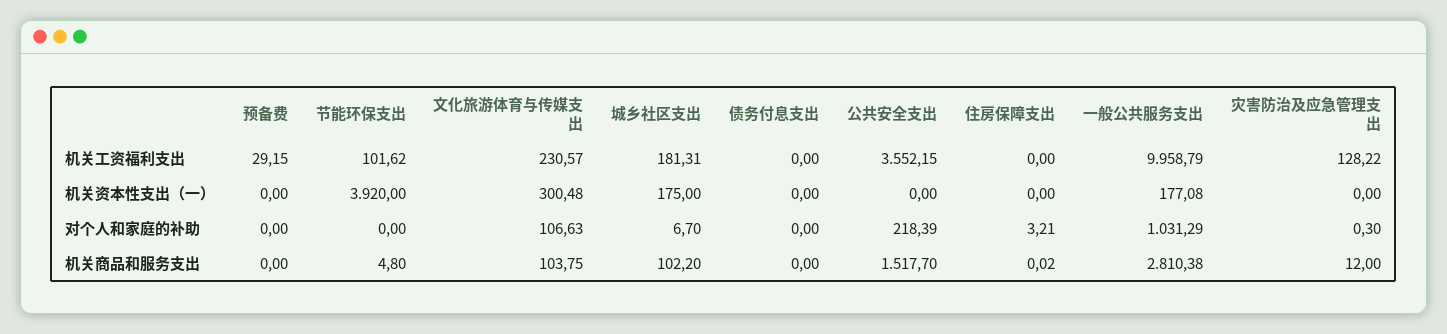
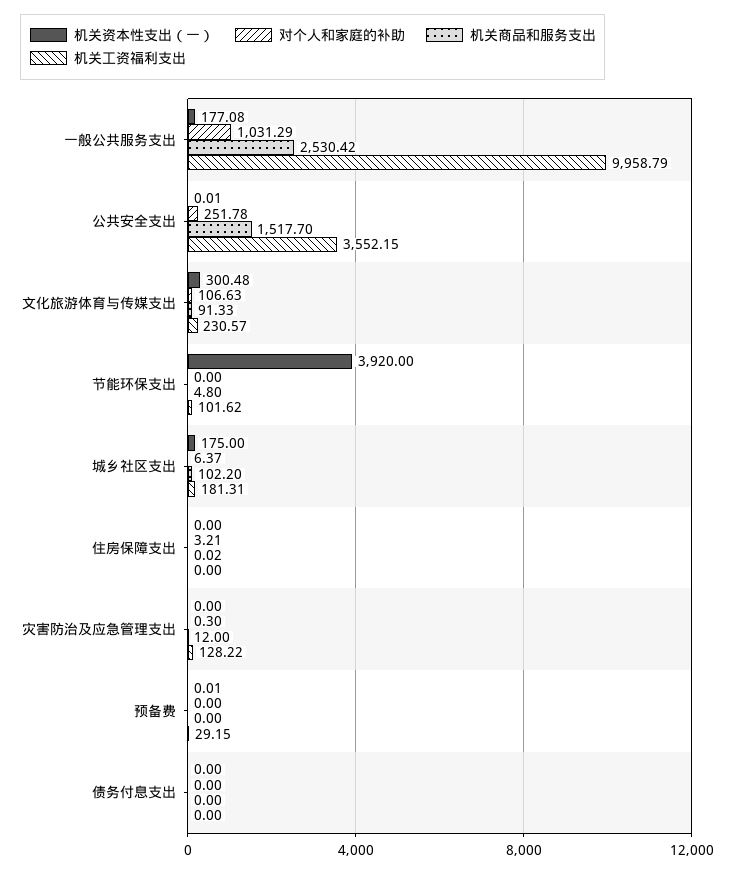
  {
    "机关工资福利支出": {
      "预备费": 29.15,
      "节能环保支出": 101.62,
      "文化旅游体育与传媒支出": 230.57,
      "城乡社区支出": 181.31,
      "债务付息支出": 0,
      "公共安全支出": 3552.15,
      "住房保障支出": 0,
      "一般公共服务支出": 9958.79,
      "灾害防治及应急管理支出": 128.22
    },
    "机关资本性支出（一）": {
-     "预备费": 0,
+     "预备费": 0.01,
      "节能环保支出": 3920,
      "文化旅游体育与传媒支出": 300.48,
      "城乡社区支出": 175,
      "债务付息支出": 0,
-     "公共安全支出": 0,
+     "公共安全支出": 0.01,
      "住房保障支出": 0,
      "一般公共服务支出": 177.08,
      "灾害防治及应急管理支出": 0
    },
    "对个人和家庭的补助": {
      "预备费": 0,
      "节能环保支出": 0,
      "文化旅游体育与传媒支出": 106.63,
-     "城乡社区支出": 6.7,
+     "城乡社区支出": 6.37,
      "债务付息支出": 0,
-     "公共安全支出": 218.39,
+     "公共安全支出": 251.78,
      "住房保障支出": 3.21,
      "一般公共服务支出": 1031.29,
      "灾害防治及应急管理支出": 0.3
    },
    "机关商品和服务支出": {
      "预备费": 0,
      "节能环保支出": 4.8,
-     "文化旅游体育与传媒支出": 103.75,
+     "文化旅游体育与传媒支出": 91.33,
      "城乡社区支出": 102.2,
      "债务付息支出": 0,
      "公共安全支出": 1517.7,
      "住房保障支出": 0.02,
-     "一般公共服务支出": 2810.38,
+     "一般公共服务支出": 2530.42,
      "灾害防治及应急管理支出": 12
    }
  }

